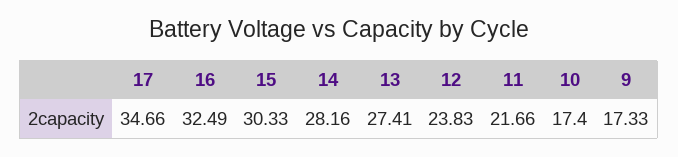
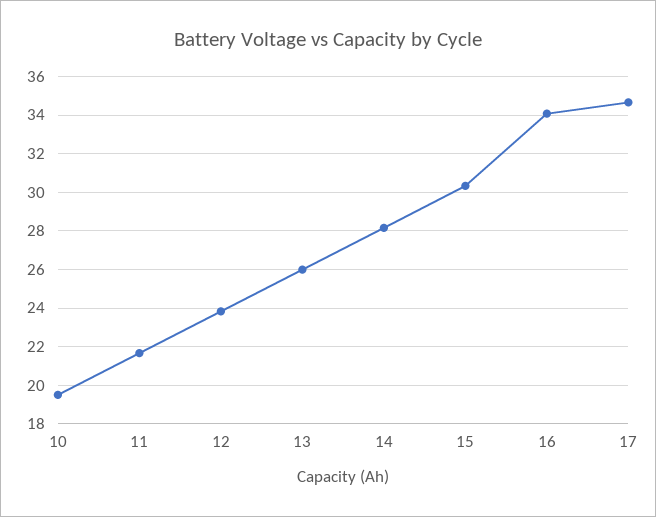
  {
    "17": 34.66,
-   "16": 32.49,
+   "16": 34,
    "15": 30.33,
    "14": 28.16,
-   "13": 27.41,
+   "13": 26,
    "12": 23.83,
    "11": 21.66,
-   "10": 17.4,
+   "10": 19.5
-   "9": 17.33
  }

